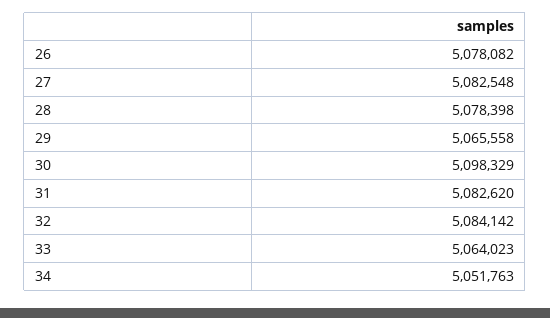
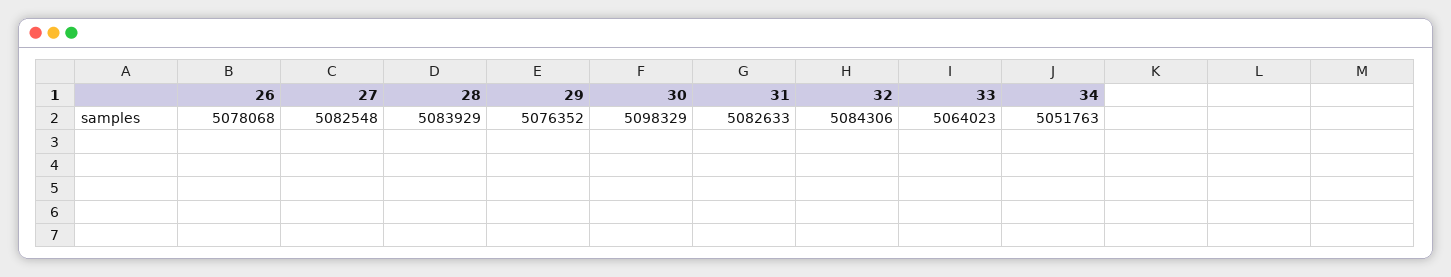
  {
-   "26": 5078082,
+   "26": 5078068,
    "27": 5082548,
-   "28": 5078398,
+   "28": 5083929,
-   "29": 5065558,
+   "29": 5076352,
    "30": 5098329,
-   "31": 5082620,
+   "31": 5082633,
-   "32": 5084142,
+   "32": 5084306,
    "33": 5064023,
    "34": 5051763
  }

